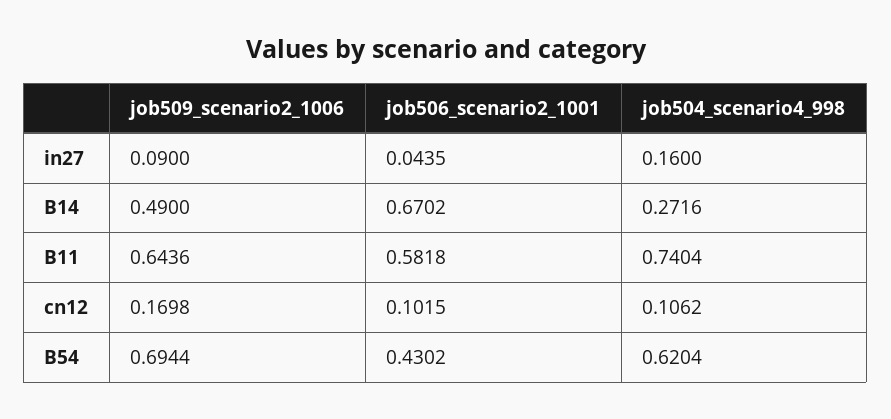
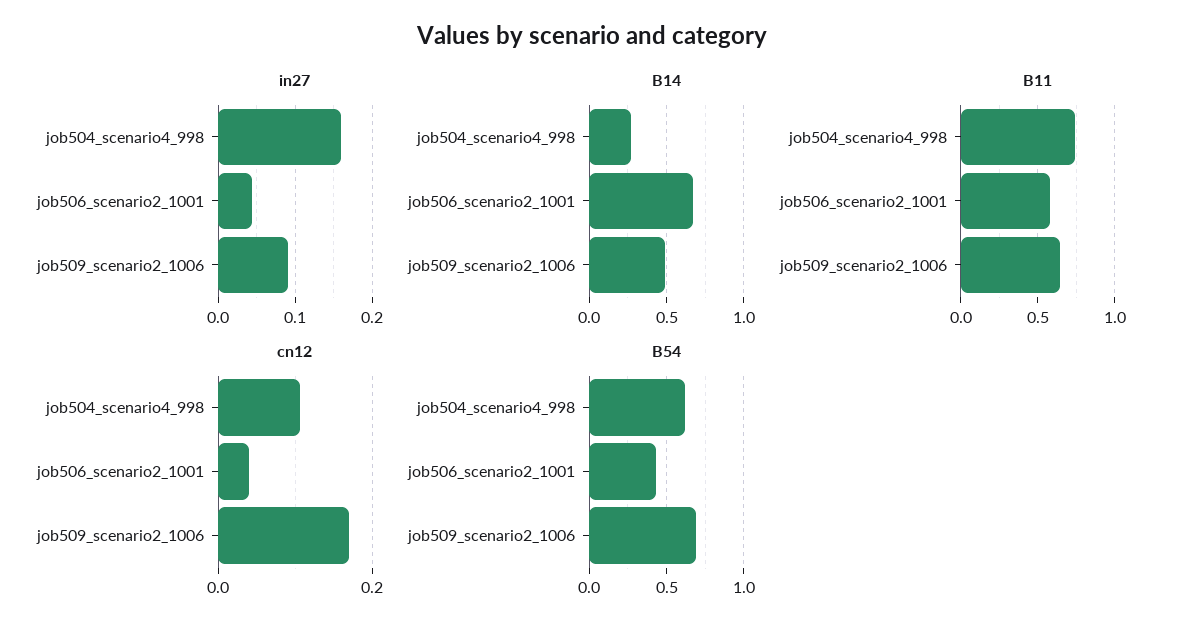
  {
    "in27": {
      "job509_scenario2_1006": 0.09,
      "job506_scenario2_1001": 0.0435,
      "job504_scenario4_998": 0.16
    },
    "B14": {
      "job509_scenario2_1006": 0.49,
      "job506_scenario2_1001": 0.6702,
      "job504_scenario4_998": 0.2716
    },
    "B11": {
      "job509_scenario2_1006": 0.6436,
      "job506_scenario2_1001": 0.5818,
      "job504_scenario4_998": 0.7404
    },
    "cn12": {
      "job509_scenario2_1006": 0.1698,
-     "job506_scenario2_1001": 0.1015,
+     "job506_scenario2_1001": 0.04,
      "job504_scenario4_998": 0.1062
    },
    "B54": {
      "job509_scenario2_1006": 0.6944,
      "job506_scenario2_1001": 0.4302,
      "job504_scenario4_998": 0.6204
    }
  }

